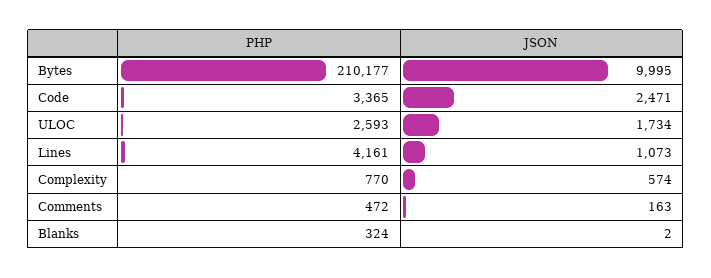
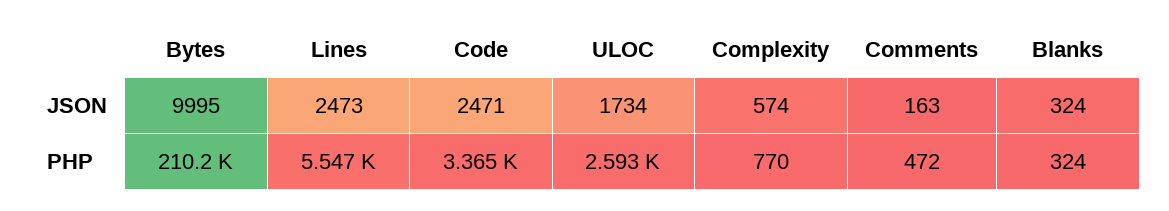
  {
    "PHP": {
      "Bytes": 210177,
      "Code": 3365,
      "ULOC": 2593,
-     "Lines": 4161,
+     "Lines": 5547,
      "Complexity": 770,
      "Comments": 472,
      "Blanks": 324
    },
    "JSON": {
      "Bytes": 9995,
      "Code": 2471,
      "ULOC": 1734,
-     "Lines": 1073,
+     "Lines": 2473,
      "Complexity": 574,
      "Comments": 163,
-     "Blanks": 2
+     "Blanks": 324
    }
  }

